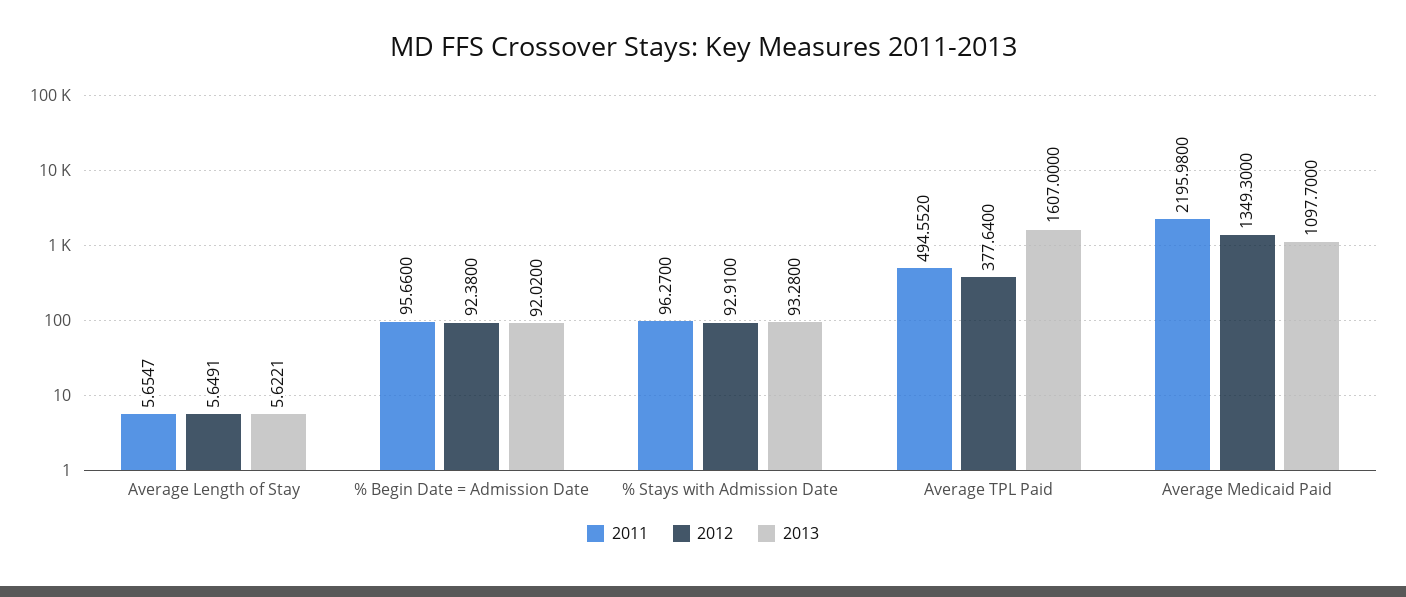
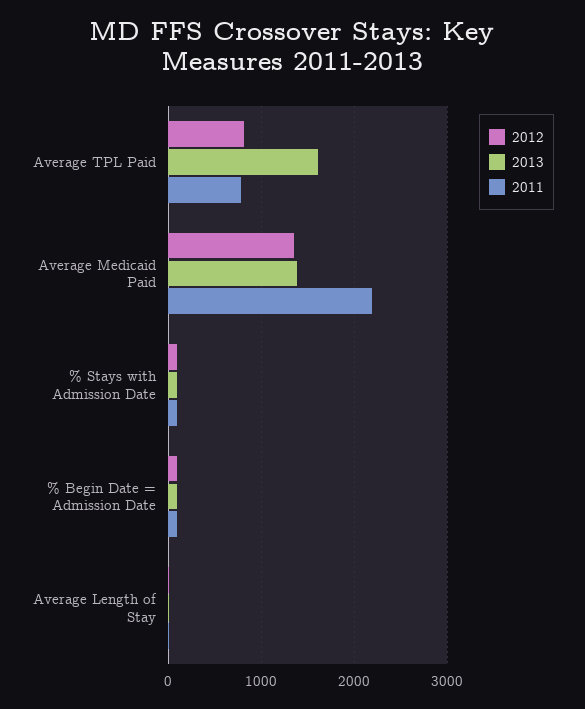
  {
    "2011": {
      "Average Length of Stay": 5.6547,
      "% Begin Date = Admission Date": 95.66,
      "% Stays with Admission Date": 96.27,
-     "Average TPL Paid": 494.552,
+     "Average TPL Paid": 800,
      "Average Medicaid Paid": 2195.98
    },
    "2012": {
      "Average Length of Stay": 5.6491,
      "% Begin Date = Admission Date": 92.38,
      "% Stays with Admission Date": 92.91,
-     "Average TPL Paid": 377.64,
+     "Average TPL Paid": 800,
      "Average Medicaid Paid": 1349.3
    },
    "2013": {
      "Average Length of Stay": 5.6221,
      "% Begin Date = Admission Date": 92.02,
      "% Stays with Admission Date": 93.28,
      "Average TPL Paid": 1607,
-     "Average Medicaid Paid": 1097.7
+     "Average Medicaid Paid": 1400
    }
  }

